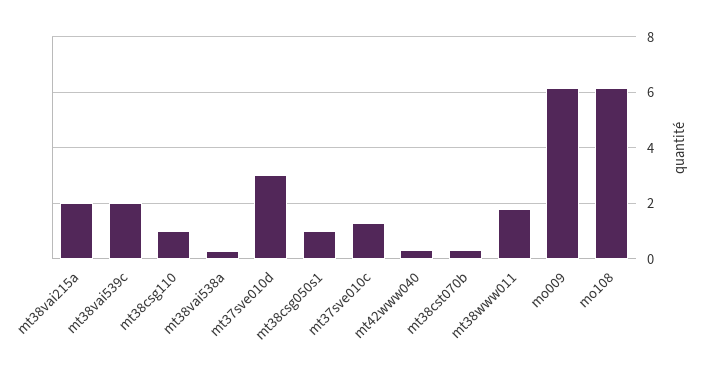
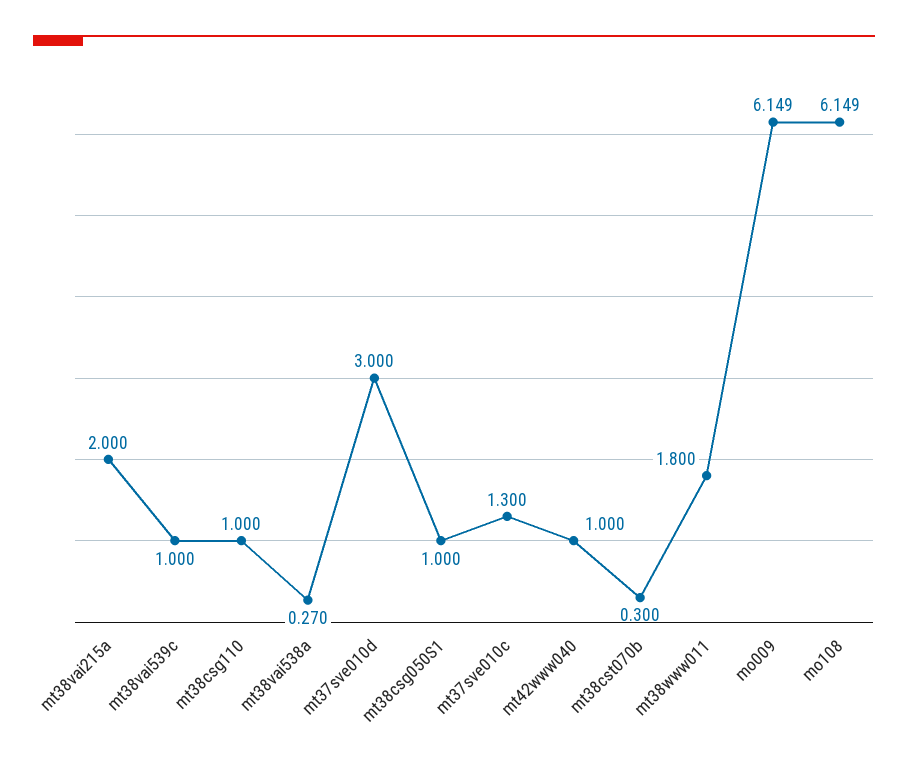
  {
    "mt38vai215a": 2,
-   "mt38vai539c": 2,
+   "mt38vai539c": 1,
    "mt38csg110": 1,
    "mt38vai538a": 0.27,
    "mt37sve010d": 3,
    "mt38csg050s1": 1,
    "mt37sve010c": 1.3,
-   "mt42www040": 0.25,
+   "mt42www040": 1,
    "mt38cst070b": 0.3,
    "mt38www011": 1.8,
    "mo009": 6.149,
    "mo108": 6.149
  }

